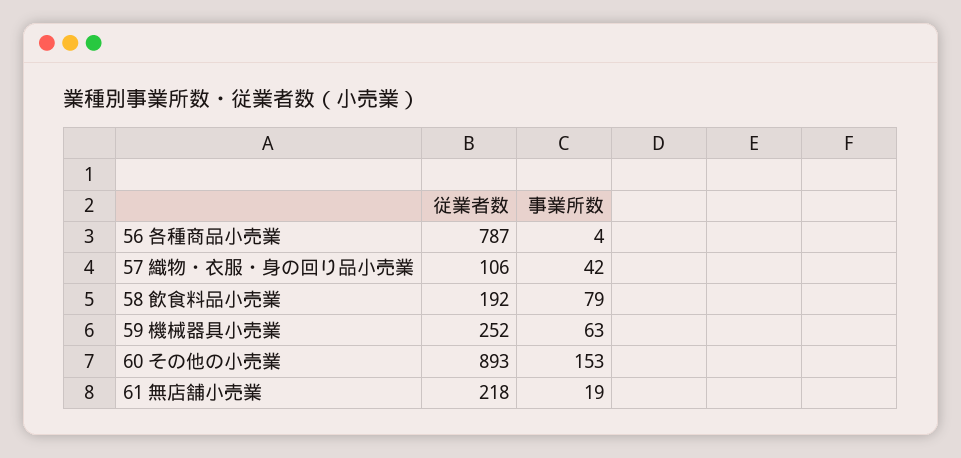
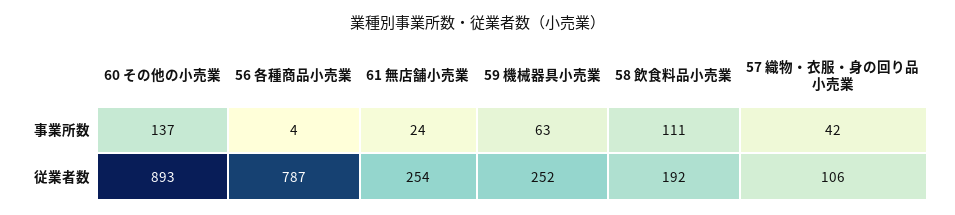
  {
    "従業者数": {
      "56 各種商品小売業": 787,
      "57 織物・衣服・身の回り品小売業": 106,
      "58 飲食料品小売業": 192,
      "59 機械器具小売業": 252,
      "60 その他の小売業": 893,
-     "61 無店舗小売業": 218
+     "61 無店舗小売業": 254
    },
    "事業所数": {
      "56 各種商品小売業": 4,
      "57 織物・衣服・身の回り品小売業": 42,
-     "58 飲食料品小売業": 79,
+     "58 飲食料品小売業": 111,
      "59 機械器具小売業": 63,
-     "60 その他の小売業": 153,
+     "60 その他の小売業": 137,
-     "61 無店舗小売業": 19
+     "61 無店舗小売業": 24
    }
  }

